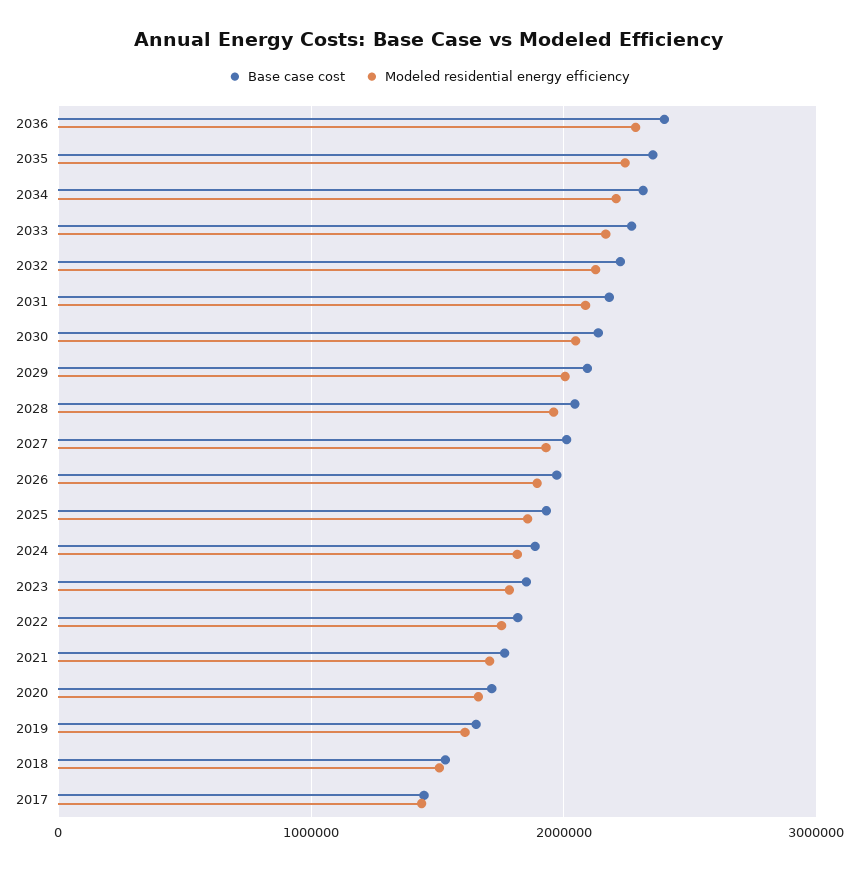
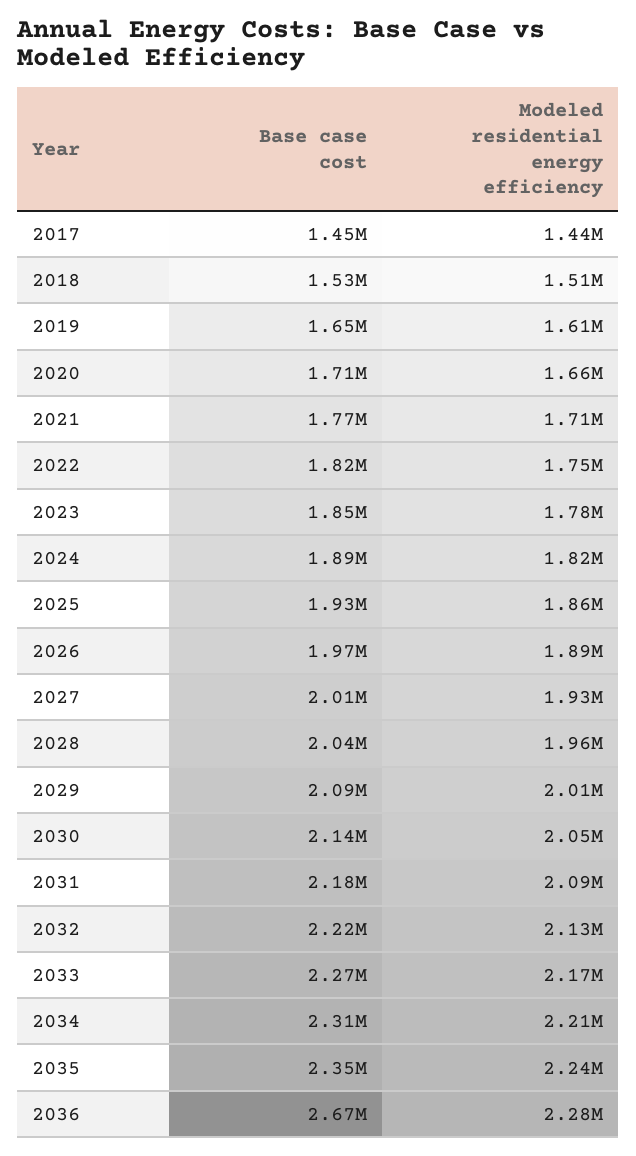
  {
    "Base case cost": {
-     "2036": 2400000,
+     "2036": 2670000,
      "2035": 2350000,
      "2034": 2310000,
      "2033": 2270000,
      "2032": 2220000,
      "2031": 2180000,
      "2030": 2140000,
      "2029": 2090000,
      "2028": 2040000,
      "2027": 2010000,
      "2026": 1970000,
      "2025": 1930000,
      "2024": 1890000,
      "2023": 1850000,
      "2022": 1820000,
      "2021": 1770000,
      "2020": 1710000,
      "2019": 1650000,
      "2018": 1530000,
      "2017": 1450000
    },
    "Modeled residential energy efficiency": {
      "2036": 2280000,
      "2035": 2240000,
      "2034": 2210000,
      "2033": 2170000,
      "2032": 2130000,
      "2031": 2090000,
      "2030": 2050000,
      "2029": 2010000,
      "2028": 1960000,
      "2027": 1930000,
      "2026": 1890000,
      "2025": 1860000,
      "2024": 1820000,
      "2023": 1780000,
      "2022": 1750000,
      "2021": 1710000,
      "2020": 1660000,
      "2019": 1610000,
      "2018": 1510000,
      "2017": 1440000
    }
  }

